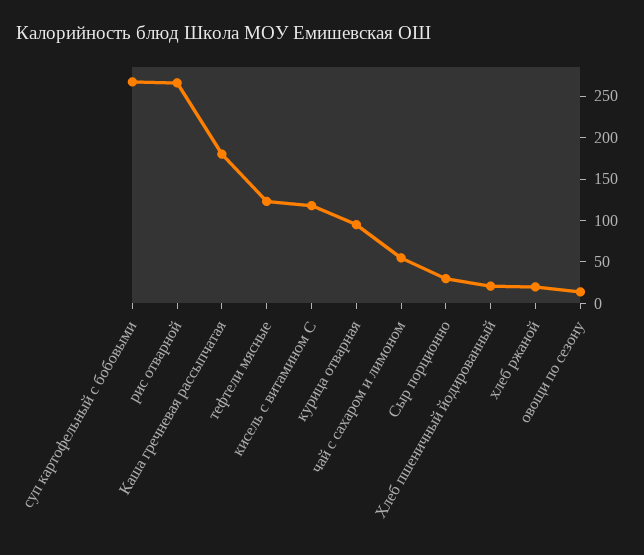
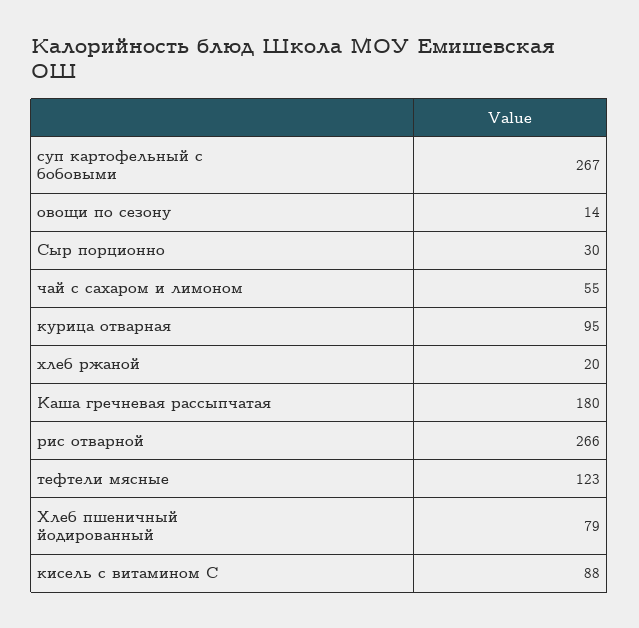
  {
    "суп картофельный с бобовыми": 267,
    "рис отварной": 266,
    "Каша гречневая рассыпчатая": 180,
    "тефтели мясные": 123,
-   "кисель с витамином С": 120,
+   "кисель с витамином С": 88,
    "курица отварная": 95,
    "чай с сахаром и лимоном": 55,
    "Сыр порционно": 30,
-   "Хлеб пшеничный йодированный": 20,
+   "Хлеб пшеничный йодированный": 79,
    "хлеб ржаной": 20,
    "овощи по сезону": 14
  }

